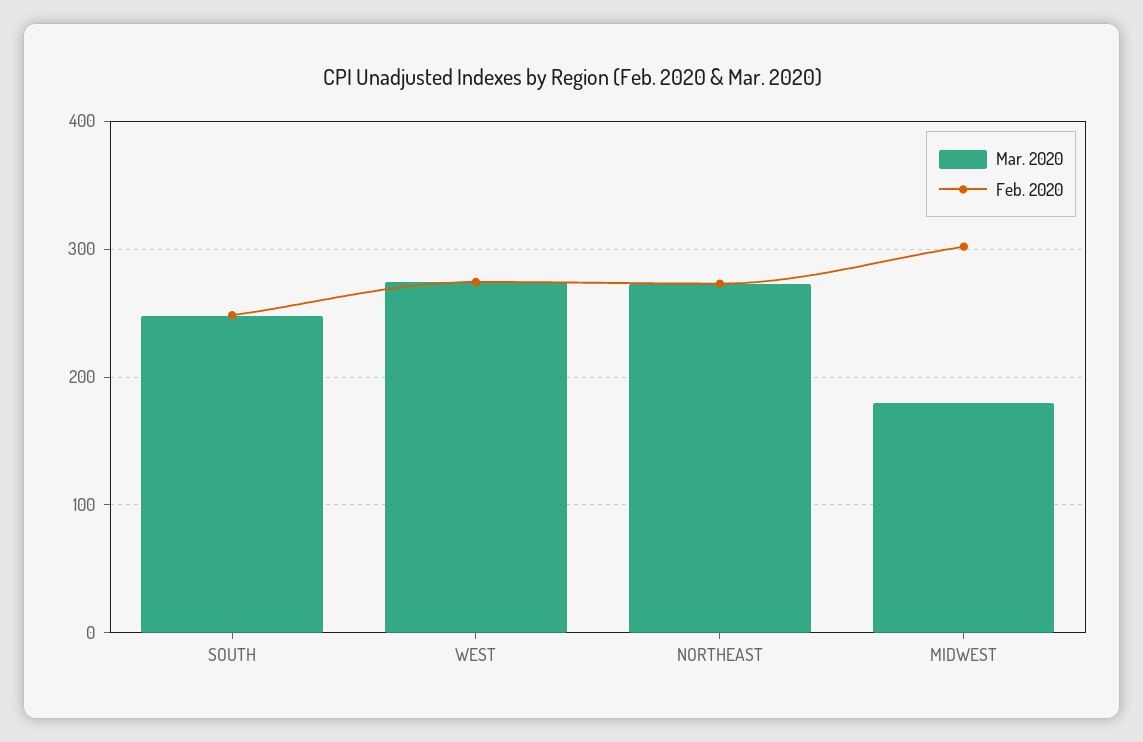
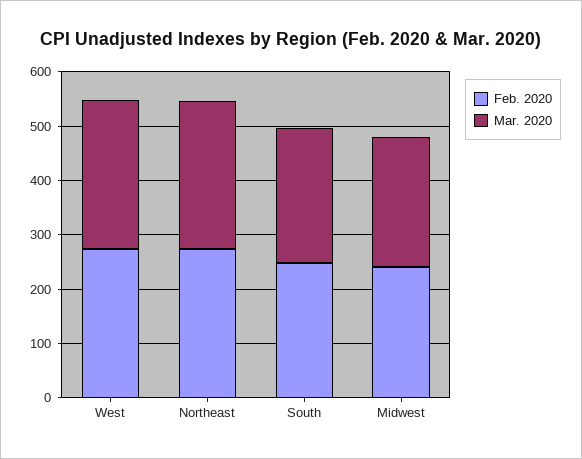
  {
    "Mar. 2020": {
      "SOUTH": 250,
      "WEST": 270,
      "NORTHEAST": 270,
-     "MIDWEST": 180
+     "MIDWEST": 240
    },
    "Feb. 2020": {
      "SOUTH": 250,
      "WEST": 270,
      "NORTHEAST": 270,
-     "MIDWEST": 300
+     "MIDWEST": 240
    }
  }

